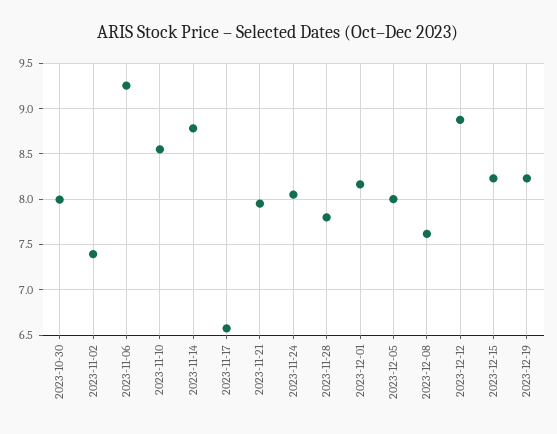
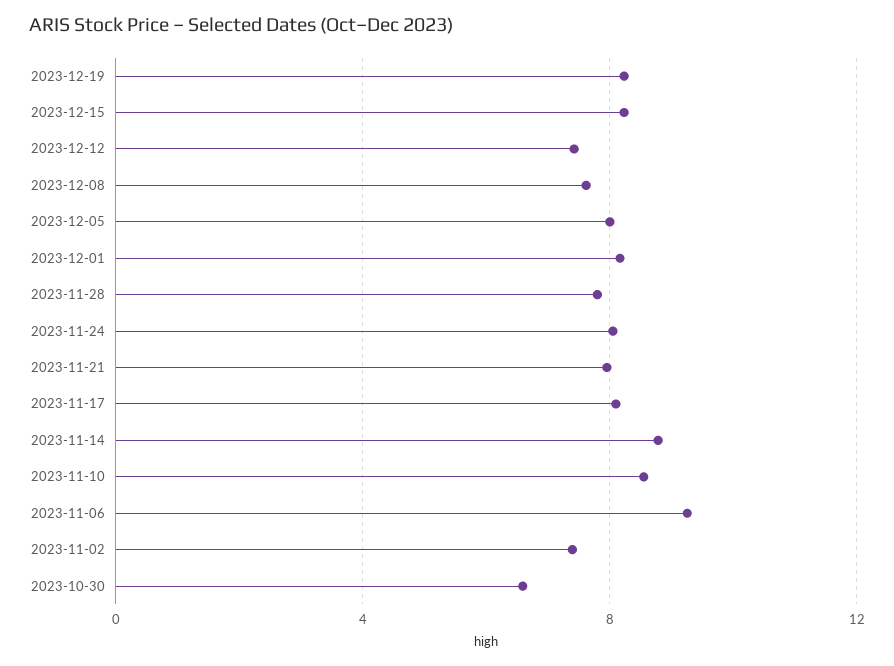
  {
-   "2023-10-30": 8,
+   "2023-10-30": 6.5,
    "2023-11-02": 7.4,
    "2023-11-06": 9.3,
    "2023-11-10": 8.6,
    "2023-11-14": 8.8,
-   "2023-11-17": 6.6,
+   "2023-11-17": 8,
    "2023-11-21": 8,
    "2023-11-24": 8,
    "2023-11-28": 7.8,
    "2023-12-01": 8.2,
    "2023-12-05": 8,
    "2023-12-08": 7.6,
-   "2023-12-12": 8.9,
+   "2023-12-12": 7.5,
    "2023-12-15": 8.2,
    "2023-12-19": 8.2
  }

